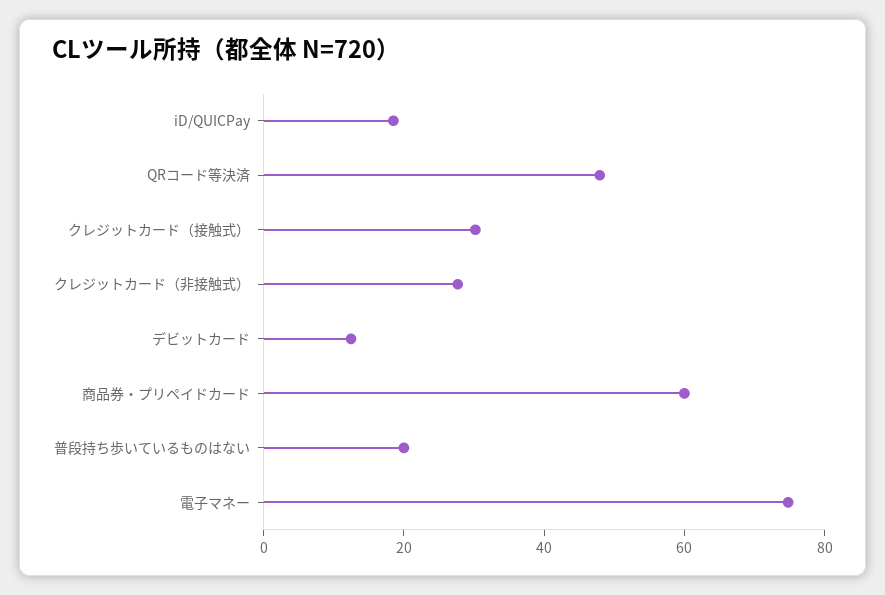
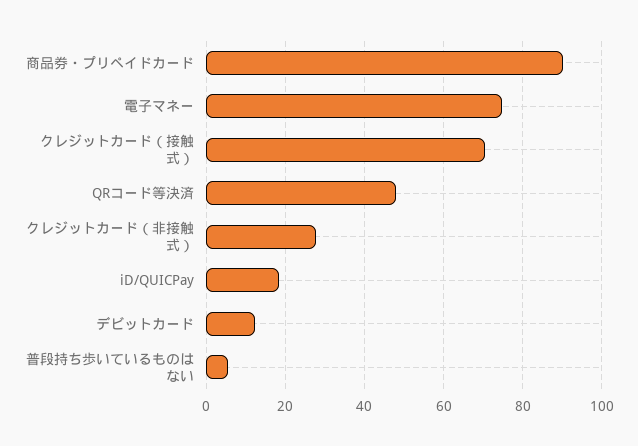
  {
    "iD/QUICPay": 18,
    "QRコード等決済": 48,
-   "クレジットカード（接触式）": 30,
+   "クレジットカード（接触式）": 70,
    "クレジットカード（非接触式）": 28,
    "デビットカード": 12,
-   "商品券・プリペイドカード": 60,
+   "商品券・プリペイドカード": 90,
-   "普段持ち歩いているものはない": 20,
+   "普段持ち歩いているものはない": 6,
    "電子マネー": 74
  }

